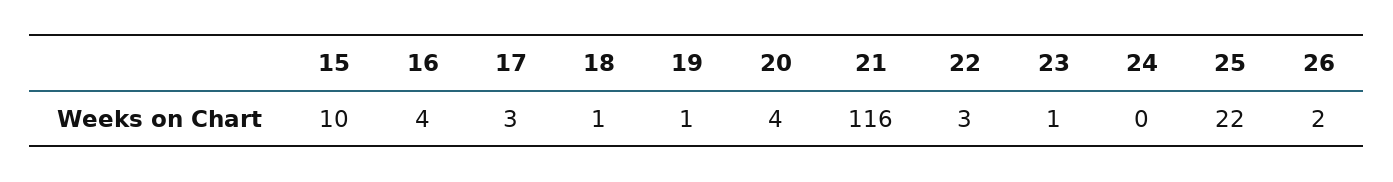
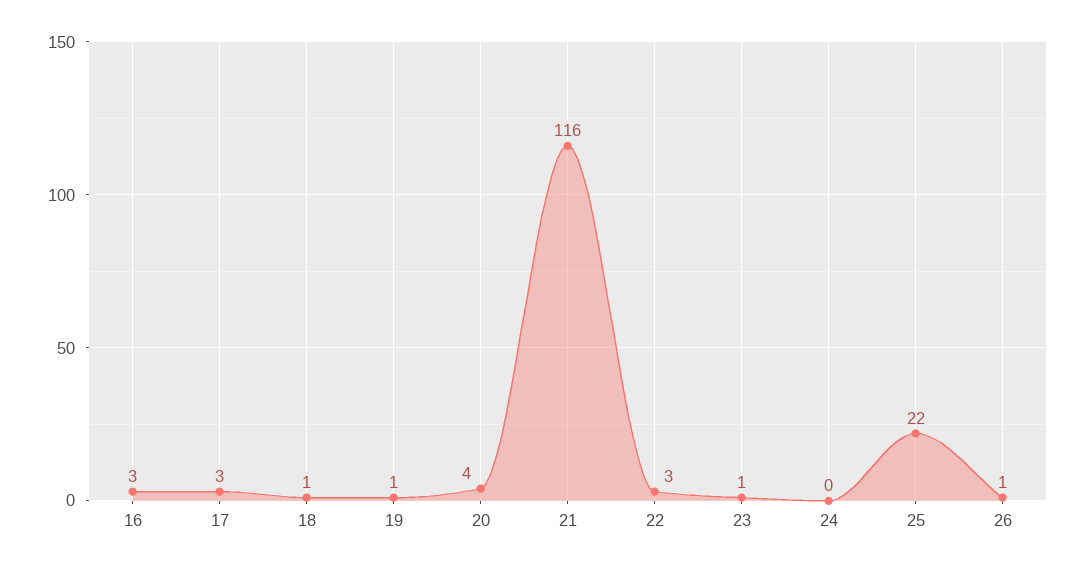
  {
-   "15": 10,
-   "16": 4,
+   "16": 3,
    "17": 3,
    "18": 1,
    "19": 1,
    "20": 4,
    "21": 116,
    "22": 3,
    "23": 1,
    "24": 0,
    "25": 22,
-   "26": 2
+   "26": 1
  }

